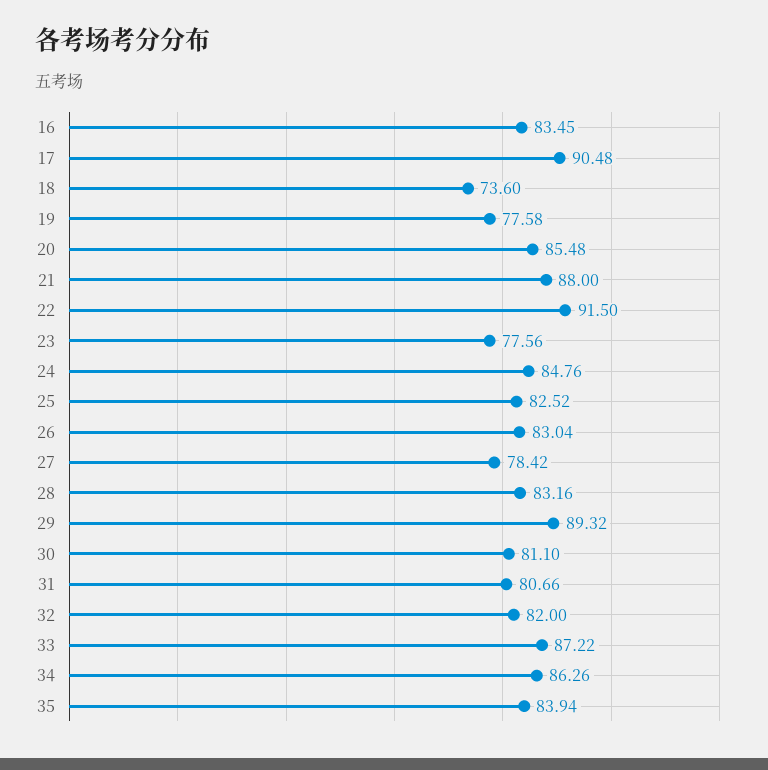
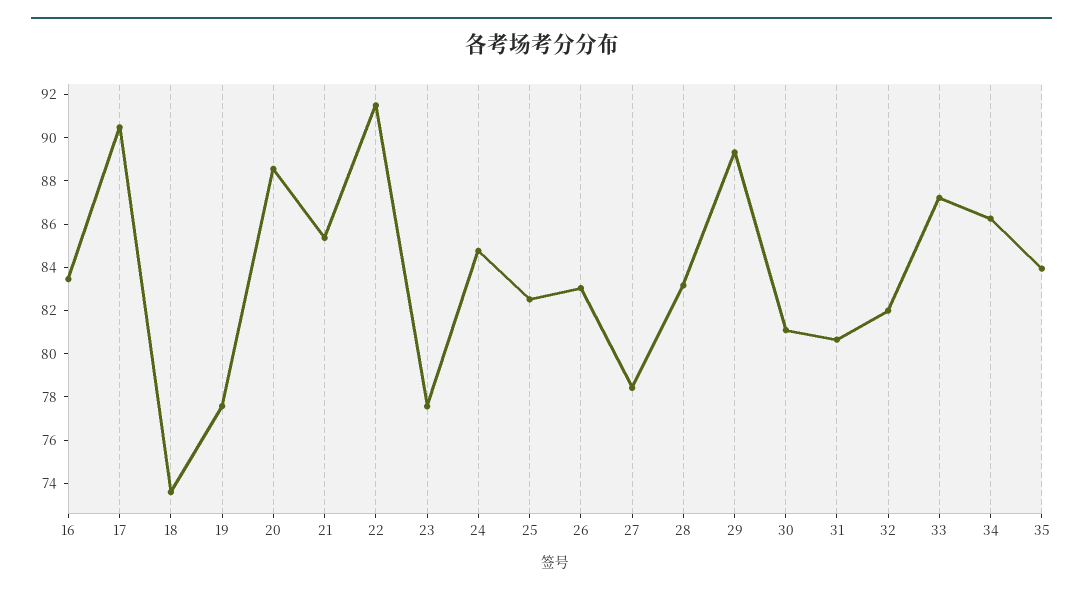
  {
    "16": 83.45,
    "17": 90.48,
    "18": 73.6,
    "19": 77.58,
-   "20": 85.48,
+   "20": 88.5,
-   "21": 88,
+   "21": 85.5,
    "22": 91.5,
    "23": 77.56,
    "24": 84.76,
    "25": 82.52,
    "26": 83.04,
    "27": 78.42,
    "28": 83.16,
    "29": 89.32,
    "30": 81.1,
    "31": 80.66,
    "32": 82,
    "33": 87.22,
    "34": 86.26,
    "35": 83.94
  }

